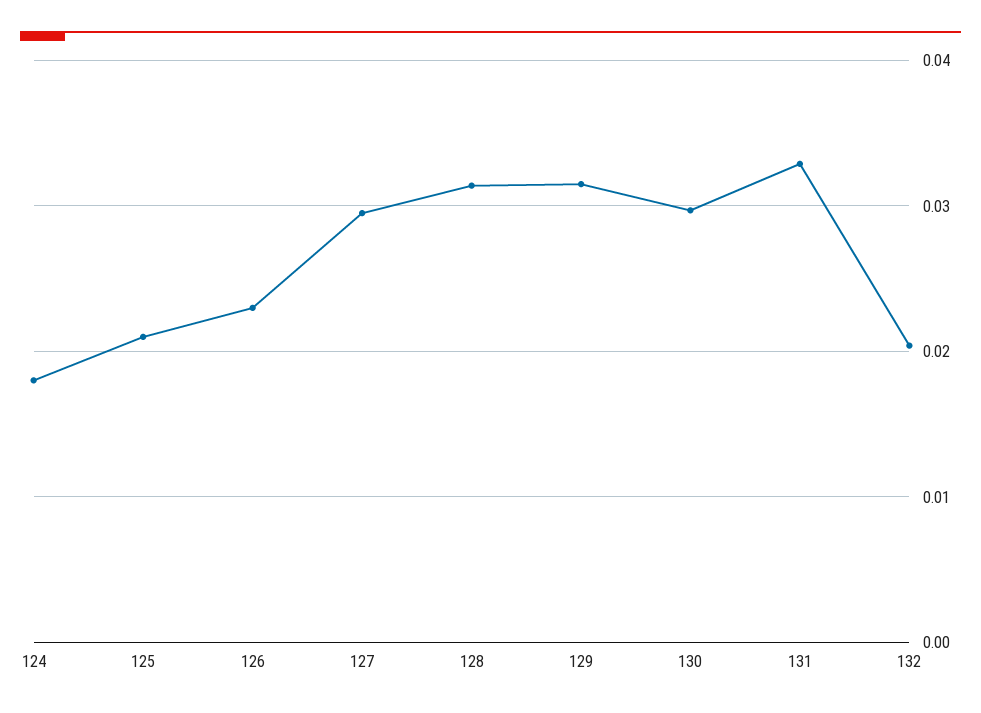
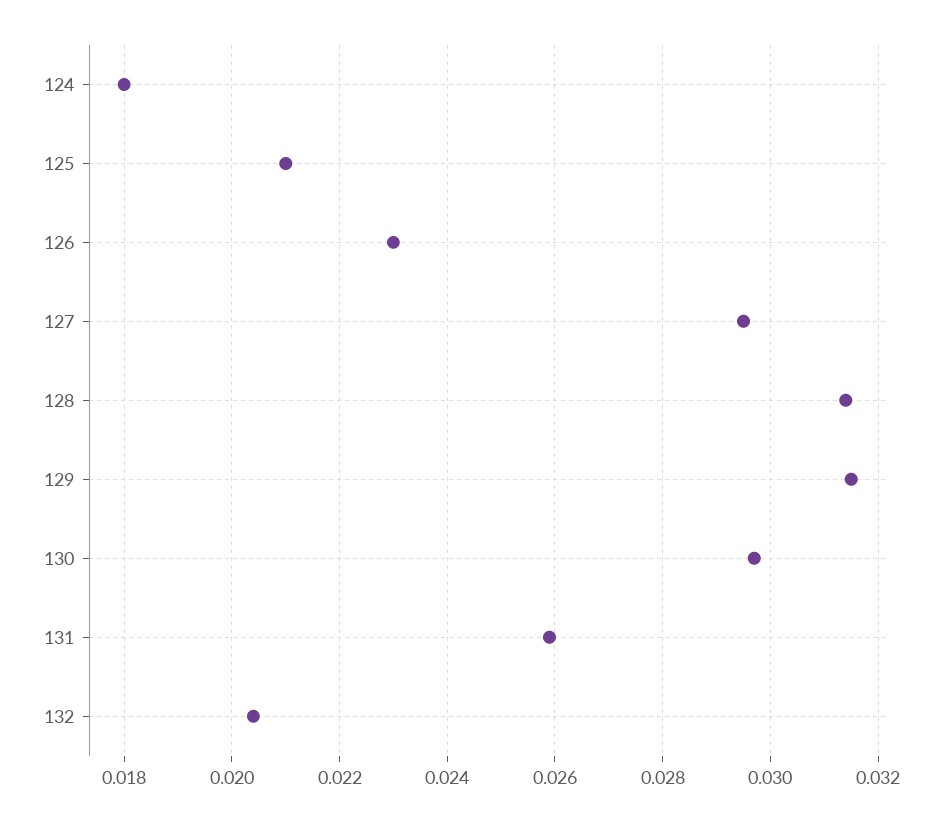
  {
    "124": 0.018,
    "125": 0.021,
    "126": 0.023,
    "127": 0.0295,
    "128": 0.0315,
    "129": 0.0315,
    "130": 0.0295,
-   "131": 0.033,
+   "131": 0.026,
    "132": 0.0205
  }

